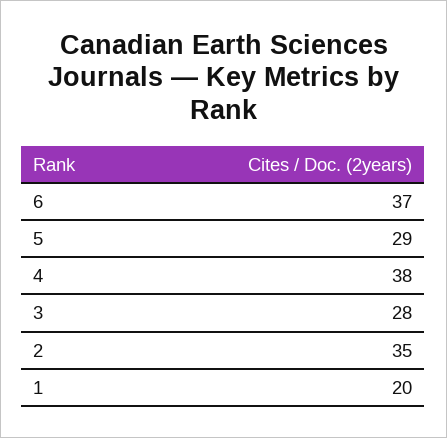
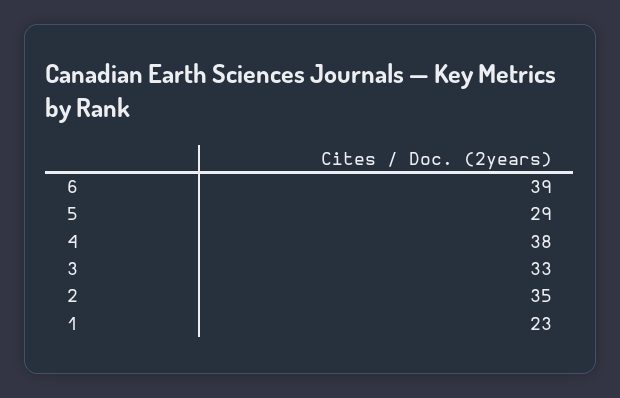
  {
-   "6": 37,
+   "6": 39,
    "5": 29,
    "4": 38,
-   "3": 28,
+   "3": 33,
    "2": 35,
-   "1": 20
+   "1": 23
  }

